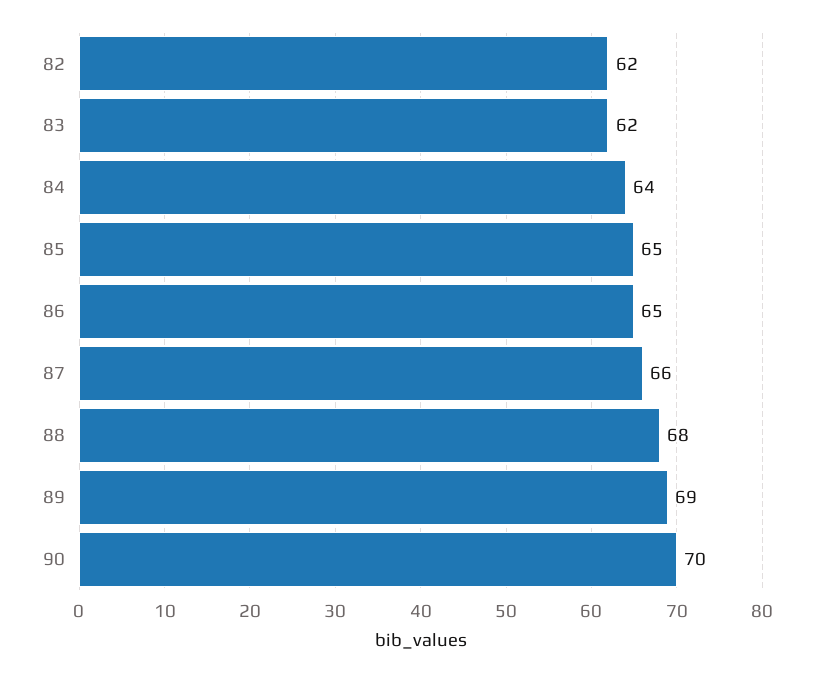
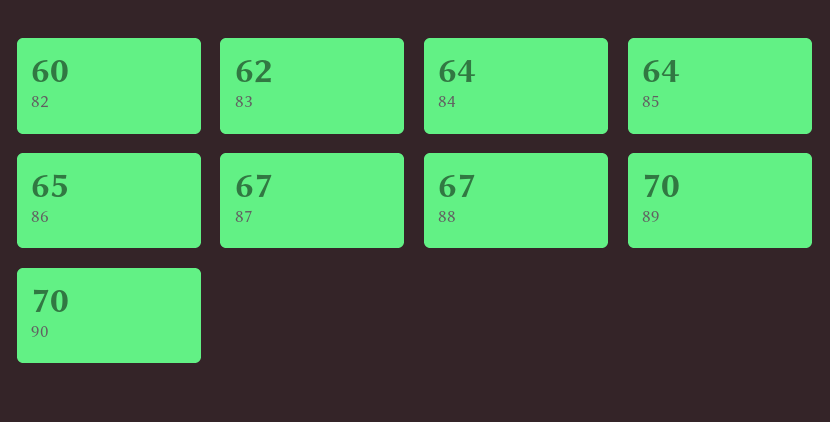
  {
-   "82": 62,
+   "82": 60,
    "83": 62,
    "84": 64,
-   "85": 65,
+   "85": 64,
    "86": 65,
-   "87": 66,
+   "87": 67,
-   "88": 68,
+   "88": 67,
-   "89": 69,
+   "89": 70,
    "90": 70
  }

